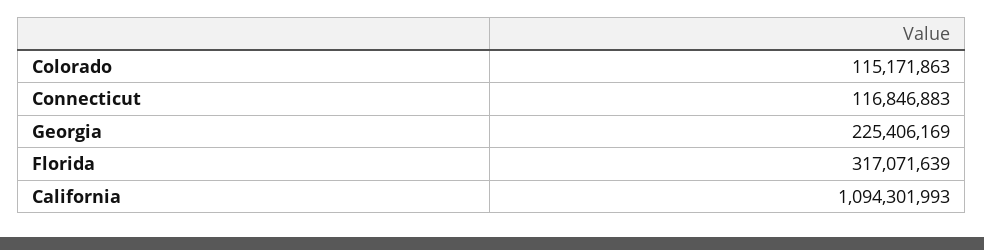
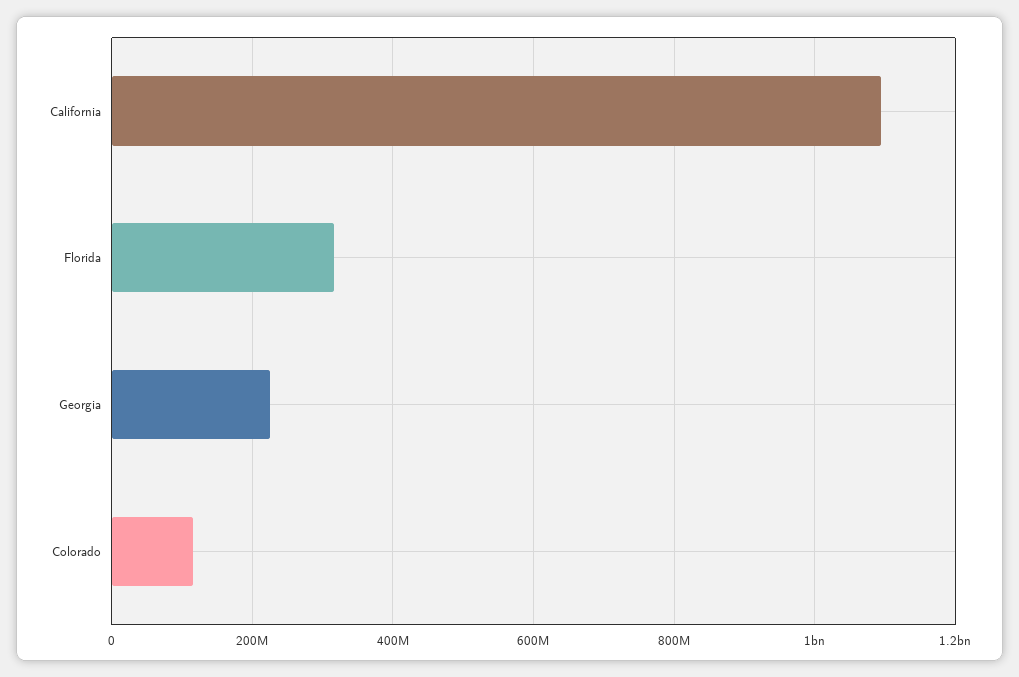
  {
    "Colorado": 115171863,
-   "Connecticut": 116846883,
    "Georgia": 225406169,
    "Florida": 317071639,
    "California": 1094301993
  }

